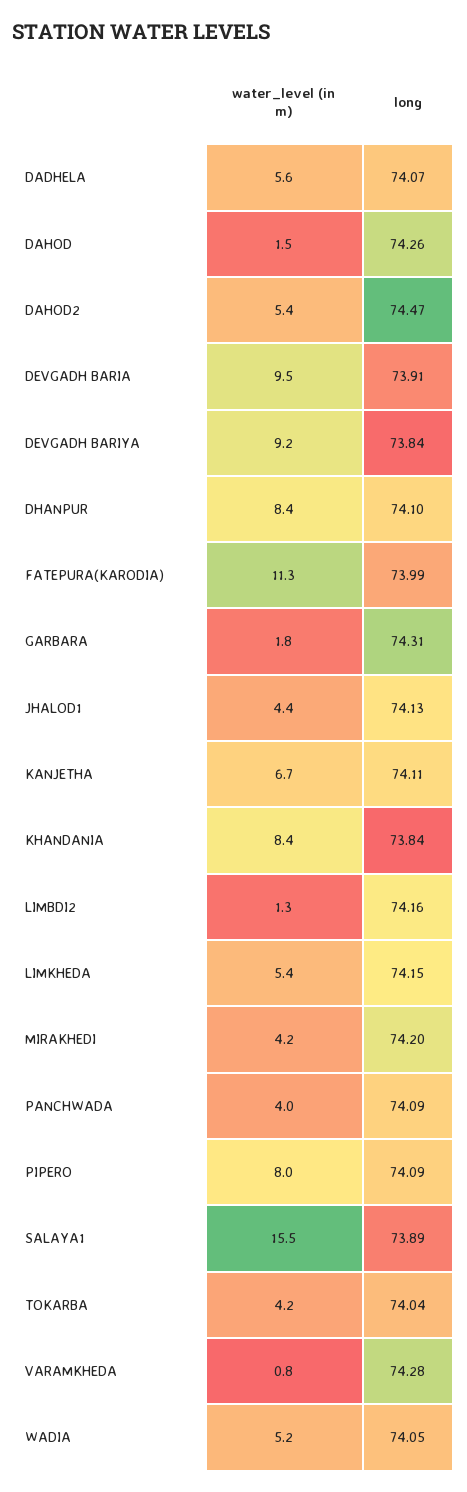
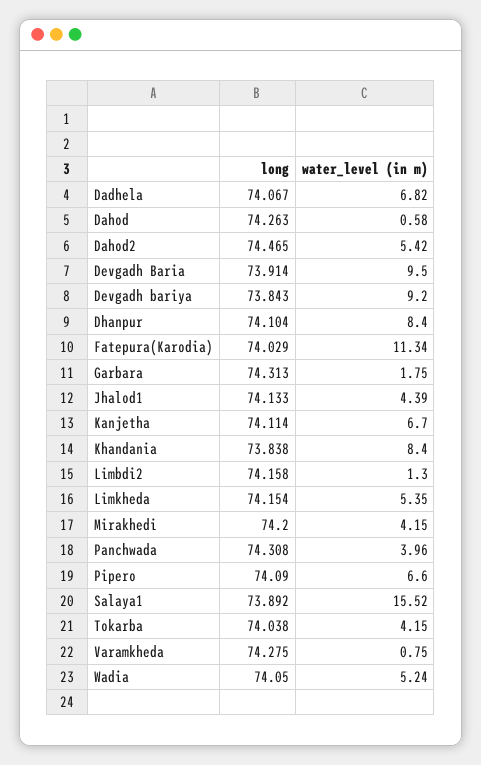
  {
    "water_level (in m)": {
-     "DADHELA": 5.6,
+     "DADHELA": 6.82,
-     "DAHOD": 1.5,
+     "DAHOD": 0.58,
      "DAHOD2": 5.42,
      "DEVGADH BARIA": 9.5,
      "DEVGADH BARIYA": 9.2,
      "DHANPUR": 8.4,
      "FATEPURA(KARODIA)": 11.34,
      "GARBARA": 1.75,
      "JHALOD1": 4.39,
      "KANJETHA": 6.7,
      "KHANDANIA": 8.4,
      "LIMBDI2": 1.3,
      "LIMKHEDA": 5.35,
      "MIRAKHEDI": 4.15,
      "PANCHWADA": 3.96,
-     "PIPERO": 8,
+     "PIPERO": 6.6,
      "SALAYA1": 15.52,
      "TOKARBA": 4.15,
      "VARAMKHEDA": 0.75,
      "WADIA": 5.24
    },
    "long": {
      "DADHELA": 74.067,
      "DAHOD": 74.263,
      "DAHOD2": 74.465,
      "DEVGADH BARIA": 73.914,
      "DEVGADH BARIYA": 73.843,
      "DHANPUR": 74.104,
-     "FATEPURA(KARODIA)": 73.99,
+     "FATEPURA(KARODIA)": 74.029,
      "GARBARA": 74.313,
      "JHALOD1": 74.133,
      "KANJETHA": 74.114,
      "KHANDANIA": 73.838,
      "LIMBDI2": 74.158,
      "LIMKHEDA": 74.154,
      "MIRAKHEDI": 74.2,
-     "PANCHWADA": 74.09,
+     "PANCHWADA": 74.308,
      "PIPERO": 74.09,
      "SALAYA1": 73.892,
      "TOKARBA": 74.038,
      "VARAMKHEDA": 74.275,
      "WADIA": 74.05
    }
  }

